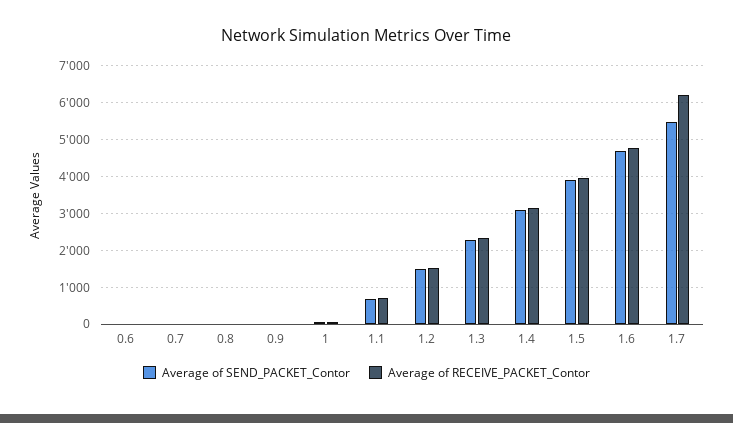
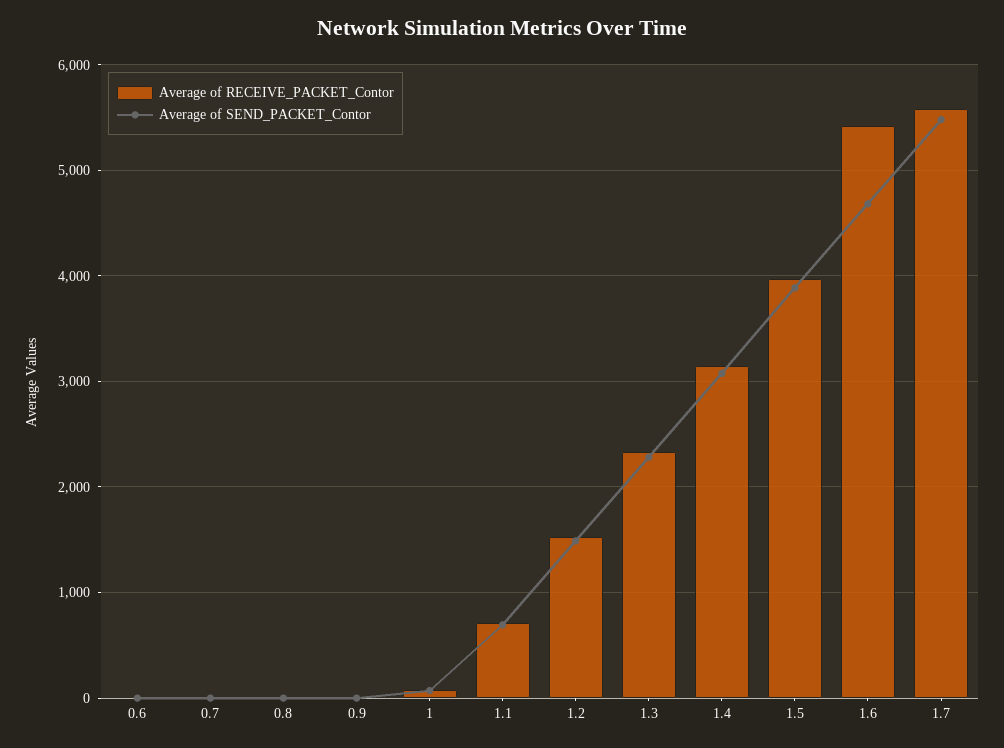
  {
    "Average of SEND_PACKET_Contor": {
      "0.6": 0,
      "0.7": 0,
      "0.8": 0,
      "0.9": 0,
      "1": 100,
      "1.1": 700,
      "1.2": 1500,
      "1.3": 2300,
      "1.4": 3100,
      "1.5": 3900,
      "1.6": 4700,
      "1.7": 5500
    },
    "Average of RECEIVE_PACKET_Contor": {
      "0.6": 0,
      "0.7": 0,
      "0.8": 0,
      "0.9": 0,
      "1": 100,
      "1.1": 700,
      "1.2": 1500,
      "1.3": 2300,
      "1.4": 3100,
      "1.5": 4000,
-     "1.6": 4800,
+     "1.6": 5400,
-     "1.7": 6200
+     "1.7": 5600
    }
  }

